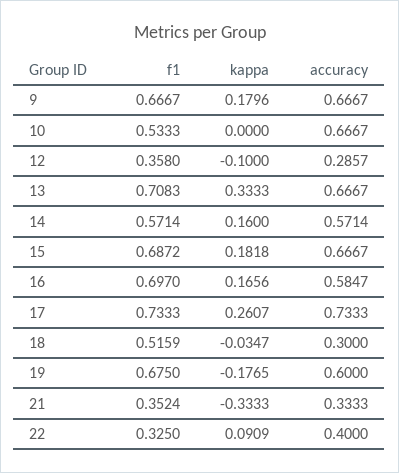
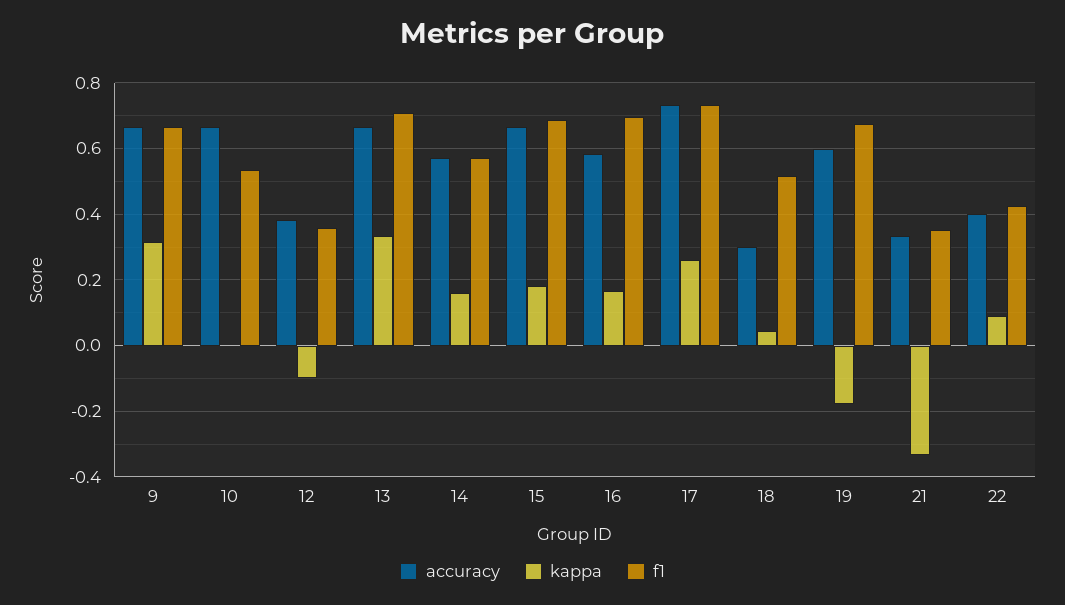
  {
    "f1": {
      "9": 0.6667,
      "10": 0.5333,
      "12": 0.358,
      "13": 0.7083,
      "14": 0.5714,
      "15": 0.6872,
      "16": 0.697,
      "17": 0.7333,
      "18": 0.5159,
      "19": 0.675,
      "21": 0.3524,
-     "22": 0.325
+     "22": 0.42
    },
    "kappa": {
-     "9": 0.1796,
+     "9": 0.32,
      "10": 0,
      "12": -0.1,
      "13": 0.3333,
      "14": 0.16,
      "15": 0.1818,
      "16": 0.1656,
      "17": 0.2607,
-     "18": -0.0347,
+     "18": 0.04,
      "19": -0.1765,
      "21": -0.3333,
      "22": 0.0909
    },
    "accuracy": {
      "9": 0.6667,
      "10": 0.6667,
-     "12": 0.2857,
+     "12": 0.38,
      "13": 0.6667,
      "14": 0.5714,
      "15": 0.6667,
      "16": 0.5847,
      "17": 0.7333,
      "18": 0.3,
      "19": 0.6,
      "21": 0.3333,
      "22": 0.4
    }
  }

